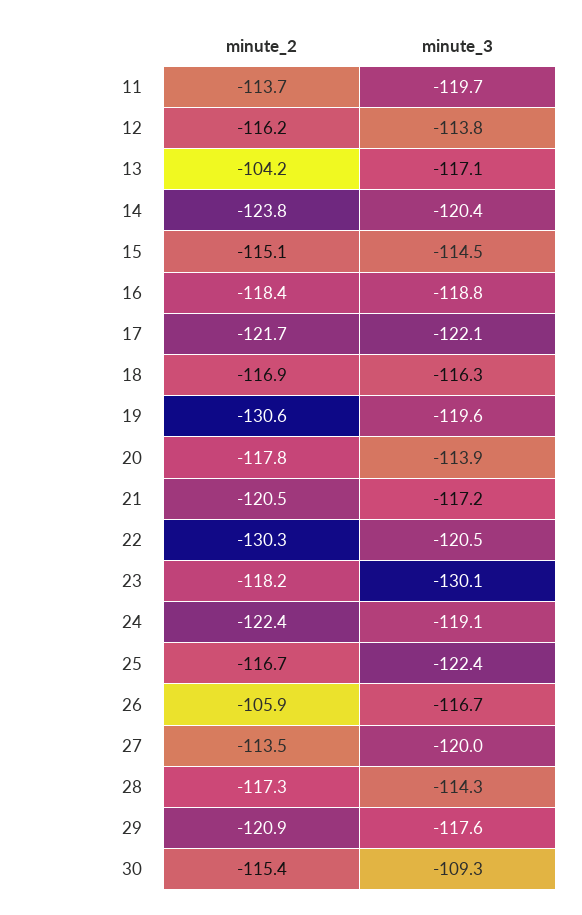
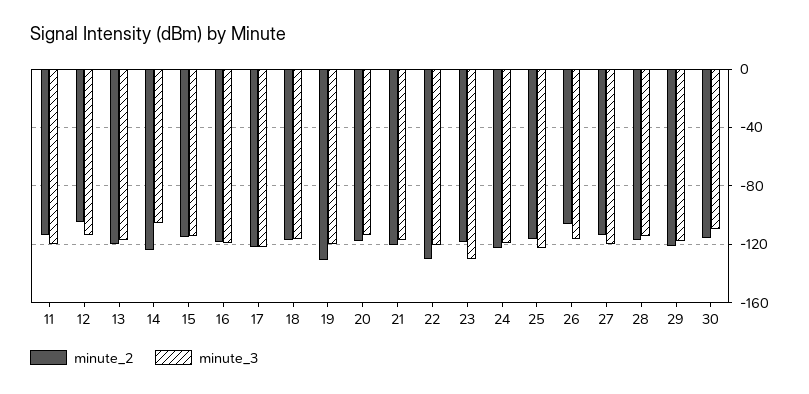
  {
    "minute_2": {
      "11": -113.7,
-     "12": -116.2,
+     "12": -105,
-     "13": -104.2,
+     "13": -120,
      "14": -123.8,
      "15": -115.1,
      "16": -118.4,
      "17": -121.7,
      "18": -116.9,
      "19": -130.6,
      "20": -117.8,
      "21": -120.5,
      "22": -130.3,
      "23": -118.2,
      "24": -122.4,
      "25": -116.7,
      "26": -105.9,
      "27": -113.5,
      "28": -117.3,
      "29": -120.9,
      "30": -115.4
    },
    "minute_3": {
      "11": -119.7,
      "12": -113.8,
      "13": -117.1,
-     "14": -120.4,
+     "14": -105,
      "15": -114.5,
      "16": -118.8,
      "17": -122.1,
      "18": -116.3,
      "19": -119.6,
      "20": -113.9,
      "21": -117.2,
      "22": -120.5,
      "23": -130.1,
      "24": -119.1,
      "25": -122.4,
      "26": -116.7,
      "27": -120,
      "28": -114.3,
      "29": -117.6,
      "30": -109.3
    }
  }

